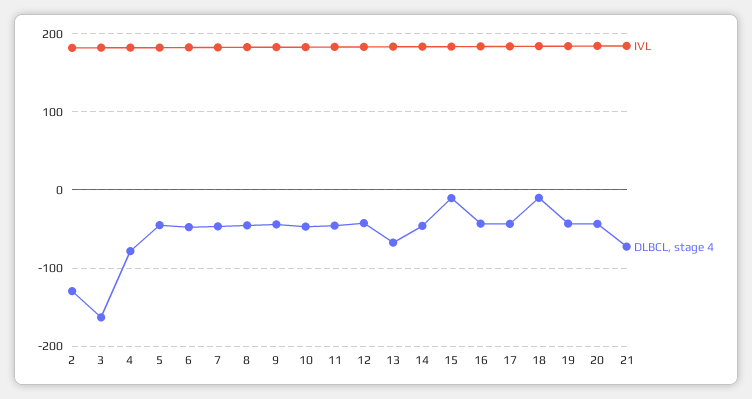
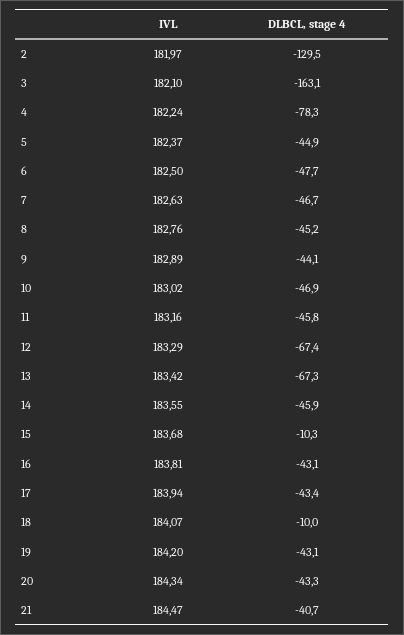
  {
    "IVL": {
      "2": 181.97,
      "3": 182.1,
      "4": 182.24,
      "5": 182.37,
      "6": 182.5,
      "7": 182.63,
      "8": 182.76,
      "9": 182.89,
      "10": 183.02,
      "11": 183.16,
      "12": 183.29,
      "13": 183.42,
      "14": 183.55,
      "15": 183.68,
      "16": 183.81,
      "17": 183.94,
      "18": 184.07,
      "19": 184.2,
      "20": 184.34,
      "21": 184.47
    },
    "DLBCL, stage 4": {
      "2": -129.5,
      "3": -163.1,
      "4": -78.3,
      "5": -44.9,
      "6": -47.7,
      "7": -46.7,
      "8": -45.2,
      "9": -44.1,
      "10": -46.9,
      "11": -45.8,
-     "12": -40,
+     "12": -67.4,
      "13": -67.3,
      "14": -45.9,
      "15": -10.3,
      "16": -43.1,
      "17": -43.4,
      "18": -10,
      "19": -43.1,
      "20": -43.3,
-     "21": -70
+     "21": -40.7
    }
  }

